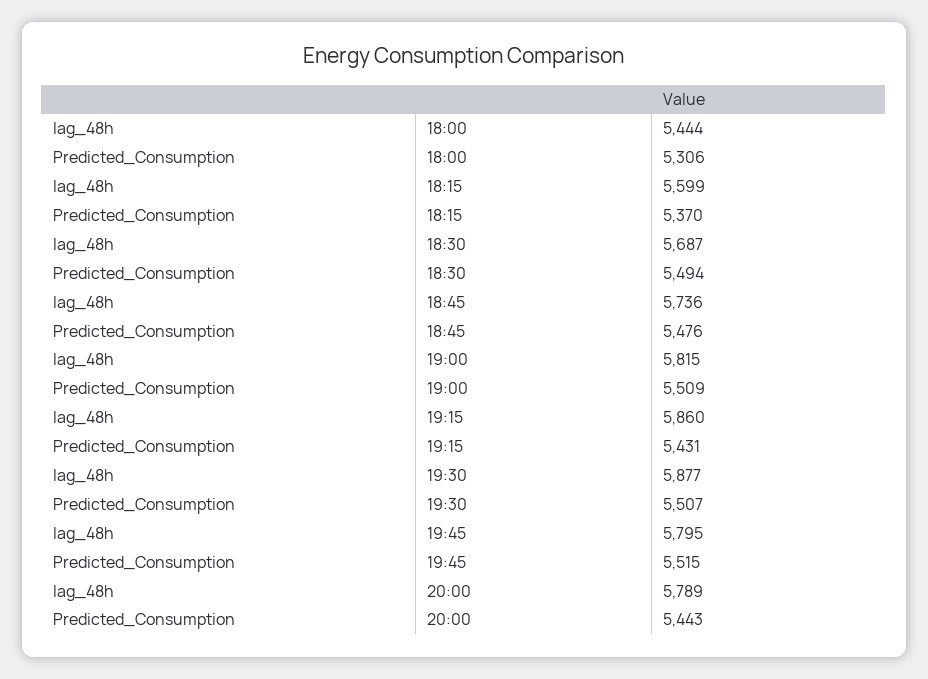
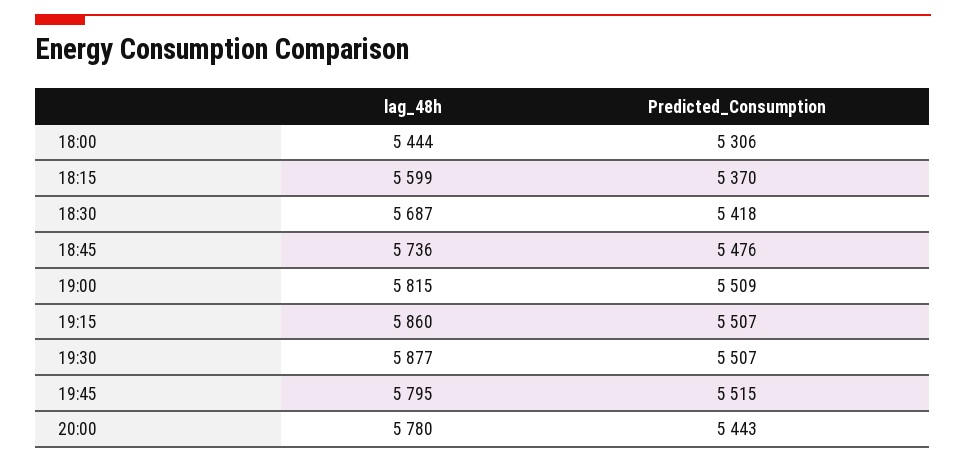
  {
    "lag_48h": {
      "18:00": 5444,
      "18:15": 5599,
      "18:30": 5687,
      "18:45": 5736,
      "19:00": 5815,
      "19:15": 5860,
      "19:30": 5877,
      "19:45": 5795,
-     "20:00": 5789
+     "20:00": 5780
    },
    "Predicted_Consumption": {
      "18:00": 5306,
      "18:15": 5370,
-     "18:30": 5494,
+     "18:30": 5418,
      "18:45": 5476,
      "19:00": 5509,
-     "19:15": 5431,
+     "19:15": 5507,
      "19:30": 5507,
      "19:45": 5515,
      "20:00": 5443
    }
  }

